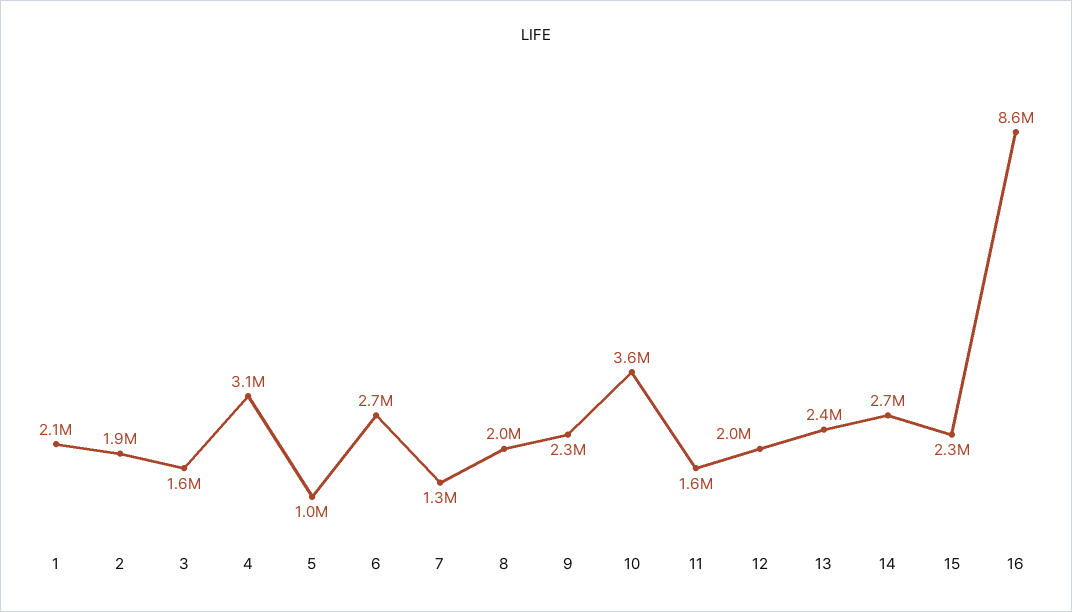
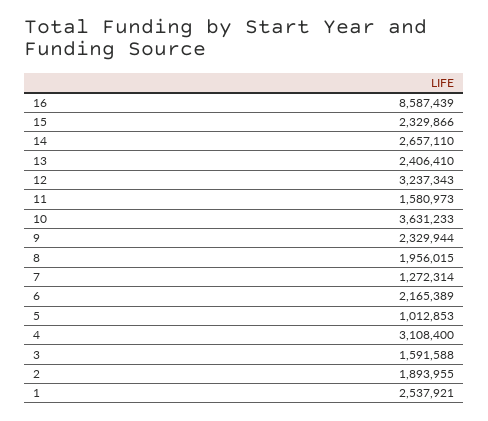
  {
-   "1": 2100000,
+   "1": 2537921,
    "2": 1893955,
    "3": 1591588,
    "4": 3108400,
    "5": 1012853,
-   "6": 2700000,
+   "6": 2165389,
    "7": 1272314,
    "8": 1956015,
    "9": 2329944,
    "10": 3631233,
    "11": 1580973,
-   "12": 2000000,
+   "12": 3237343,
    "13": 2406410,
    "14": 2657110,
    "15": 2329866,
    "16": 8587439
  }

